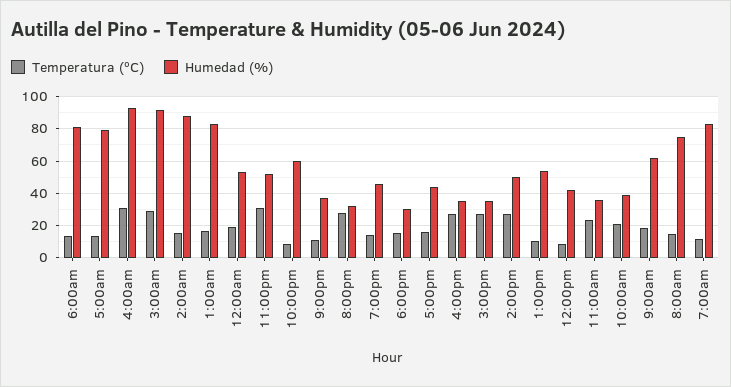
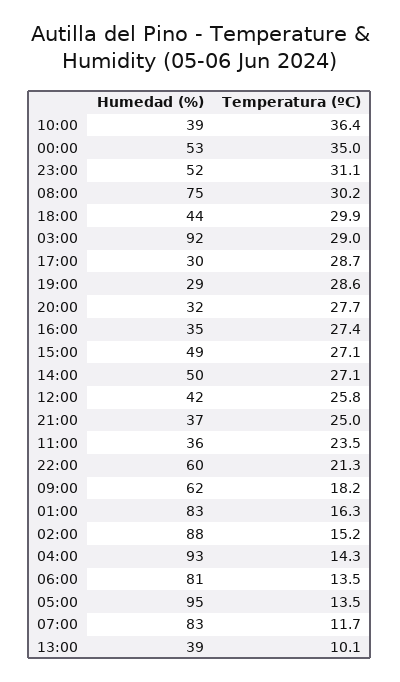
  {
    "Temperatura (ºC)": {
      "6:00am": 13.5,
      "5:00am": 13.5,
-     "4:00am": 30,
+     "4:00am": 14.3,
      "3:00am": 29,
      "2:00am": 15.2,
      "1:00am": 16.3,
-     "12:00am": 20,
+     "12:00am": 35,
      "11:00pm": 31.1,
-     "10:00pm": 10,
+     "10:00pm": 21.3,
-     "9:00pm": 10,
+     "9:00pm": 25,
      "8:00pm": 27.7,
-     "7:00pm": 15,
+     "7:00pm": 28.6,
-     "6:00pm": 15,
+     "6:00pm": 29.9,
-     "5:00pm": 15,
+     "5:00pm": 28.7,
      "4:00pm": 27.4,
      "3:00pm": 27.1,
      "2:00pm": 27.1,
      "1:00pm": 10.1,
-     "12:00pm": 10,
+     "12:00pm": 25.8,
      "11:00am": 23.5,
-     "10:00am": 20,
+     "10:00am": 36.4,
      "9:00am": 18.2,
-     "8:00am": 15,
+     "8:00am": 30.2,
      "7:00am": 11.7
    },
    "Humedad (%)": {
      "6:00am": 81,
-     "5:00am": 80,
+     "5:00am": 95,
      "4:00am": 93,
      "3:00am": 92,
      "2:00am": 88,
      "1:00am": 83,
      "12:00am": 53,
      "11:00pm": 52,
      "10:00pm": 60,
      "9:00pm": 37,
      "8:00pm": 32,
-     "7:00pm": 45,
+     "7:00pm": 29,
-     "6:00pm": 30,
+     "6:00pm": 44,
-     "5:00pm": 45,
+     "5:00pm": 30,
      "4:00pm": 35,
-     "3:00pm": 35,
+     "3:00pm": 49,
      "2:00pm": 50,
-     "1:00pm": 55,
+     "1:00pm": 39,
      "12:00pm": 42,
      "11:00am": 36,
      "10:00am": 39,
      "9:00am": 62,
      "8:00am": 75,
      "7:00am": 83
    }
  }

